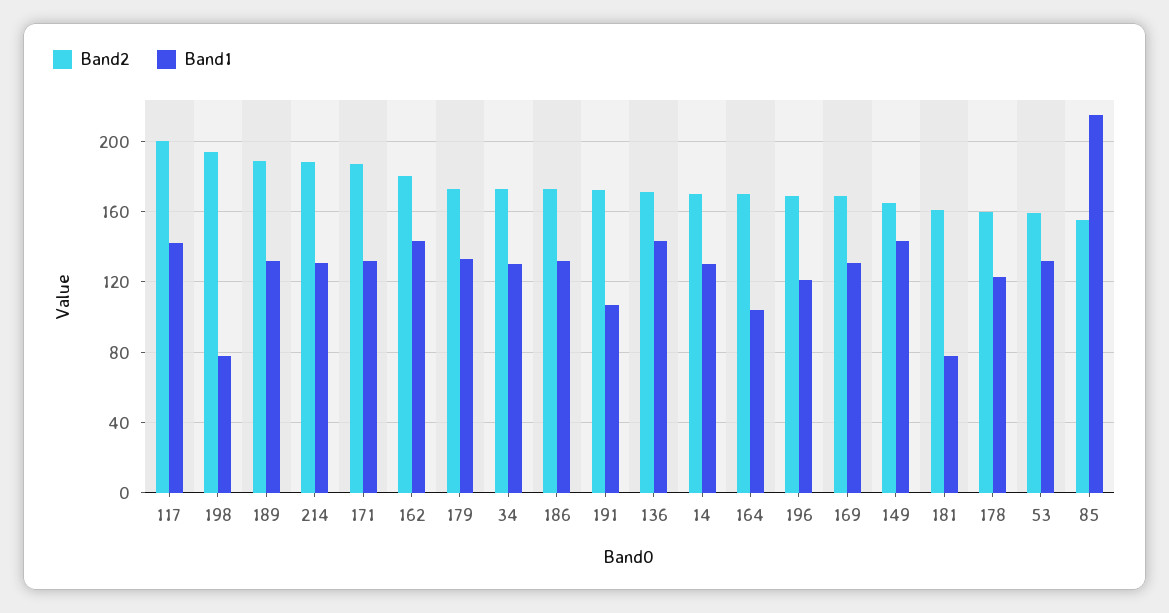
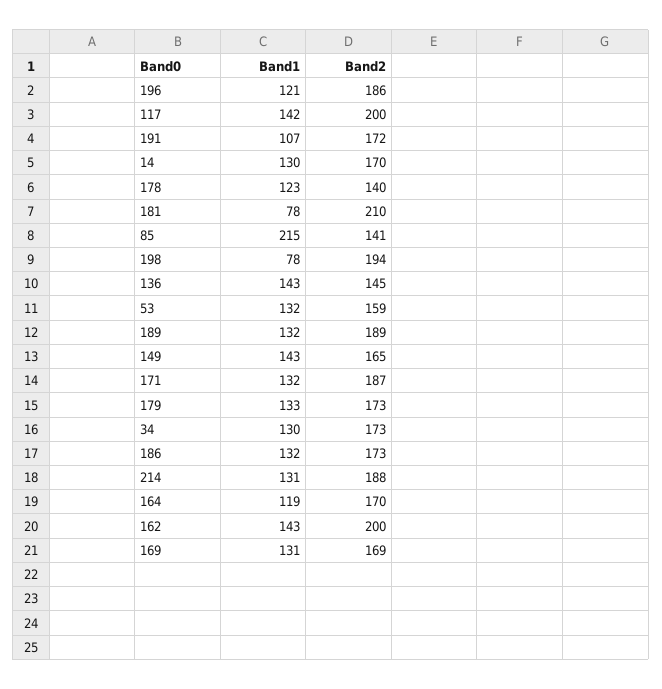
  {
    "Band2": {
      "117": 200,
      "198": 194,
      "189": 189,
      "214": 188,
      "171": 187,
-     "162": 180,
+     "162": 200,
      "179": 173,
      "34": 173,
      "186": 173,
      "191": 172,
-     "136": 170,
+     "136": 145,
      "14": 170,
      "164": 170,
-     "196": 170,
+     "196": 186,
      "169": 169,
      "149": 165,
-     "181": 160,
+     "181": 210,
-     "178": 160,
+     "178": 140,
      "53": 159,
-     "85": 155
+     "85": 141
    },
    "Band1": {
      "117": 142,
      "198": 78,
      "189": 132,
      "214": 131,
      "171": 132,
      "162": 143,
      "179": 133,
      "34": 130,
      "186": 132,
      "191": 107,
      "136": 143,
      "14": 130,
-     "164": 105,
+     "164": 119,
      "196": 121,
      "169": 131,
      "149": 143,
      "181": 78,
      "178": 123,
      "53": 132,
      "85": 215
    }
  }

